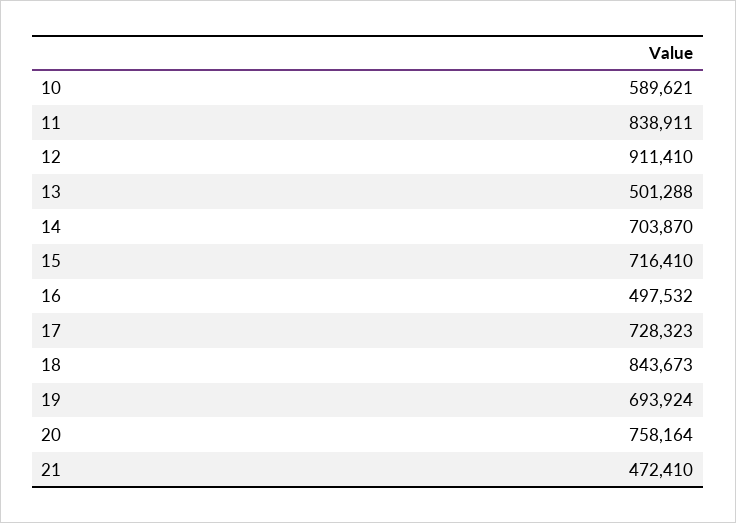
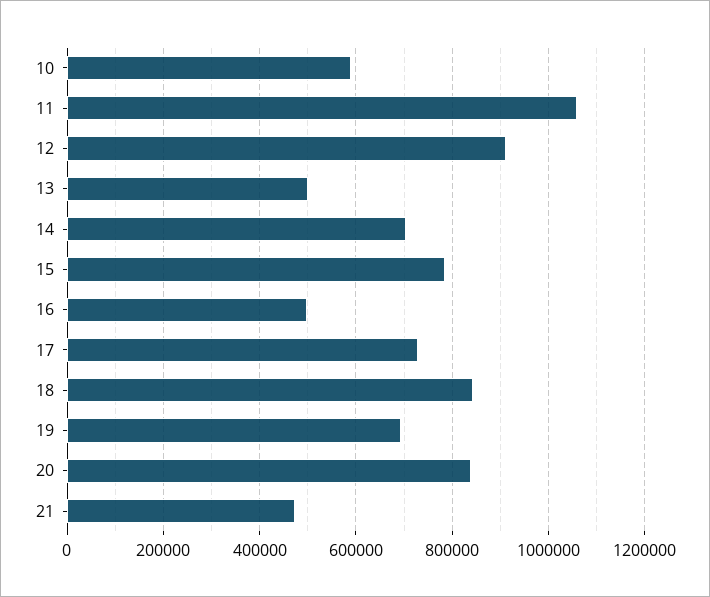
  {
    "10": 589621,
-   "11": 838911,
+   "11": 1060000,
    "12": 911410,
    "13": 501288,
    "14": 703870,
-   "15": 716410,
+   "15": 780000,
    "16": 497532,
    "17": 728323,
    "18": 843673,
    "19": 693924,
-   "20": 758164,
+   "20": 840000,
    "21": 472410
  }

